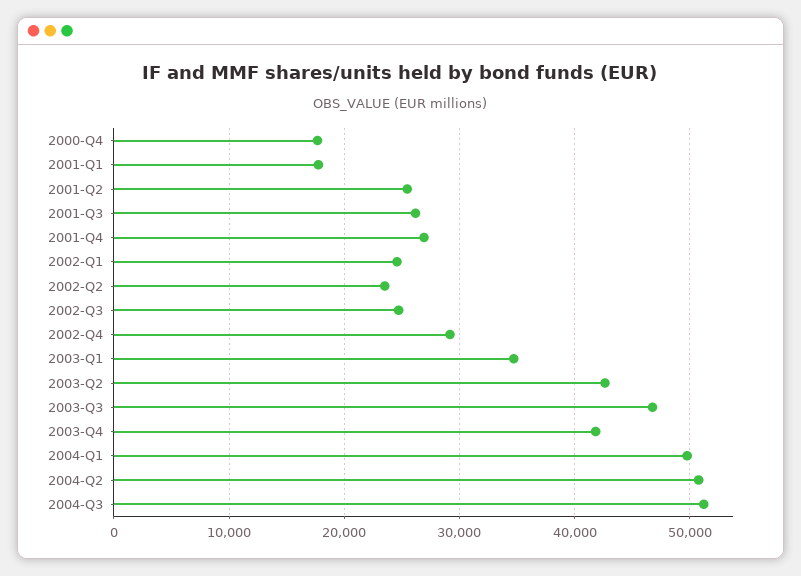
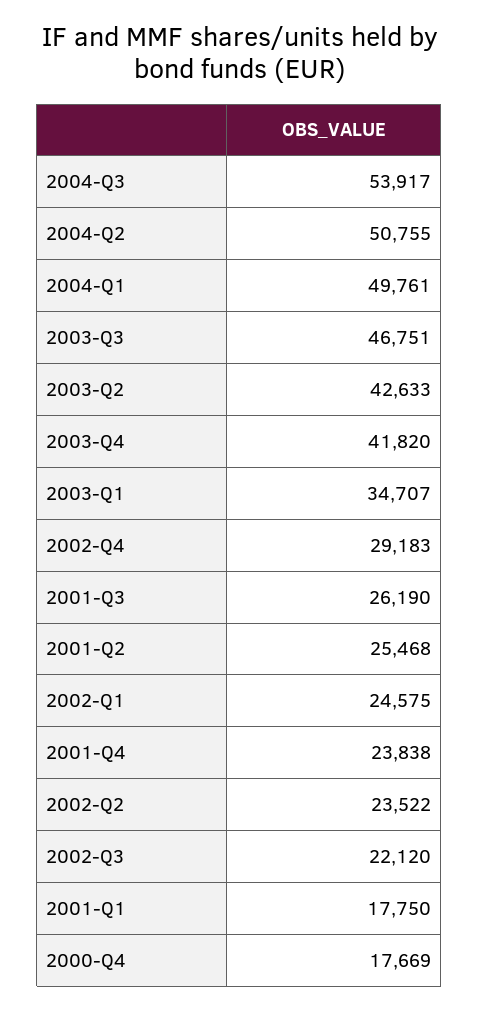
  {
    "2000-Q4": 17669,
    "2001-Q1": 17750,
    "2001-Q2": 25468,
    "2001-Q3": 26190,
-   "2001-Q4": 27000,
+   "2001-Q4": 23838,
    "2002-Q1": 24575,
    "2002-Q2": 23522,
-   "2002-Q3": 25000,
+   "2002-Q3": 22120,
    "2002-Q4": 29183,
    "2003-Q1": 34707,
    "2003-Q2": 42633,
    "2003-Q3": 46751,
    "2003-Q4": 41820,
    "2004-Q1": 49761,
    "2004-Q2": 50755,
-   "2004-Q3": 51000
+   "2004-Q3": 53917
  }

